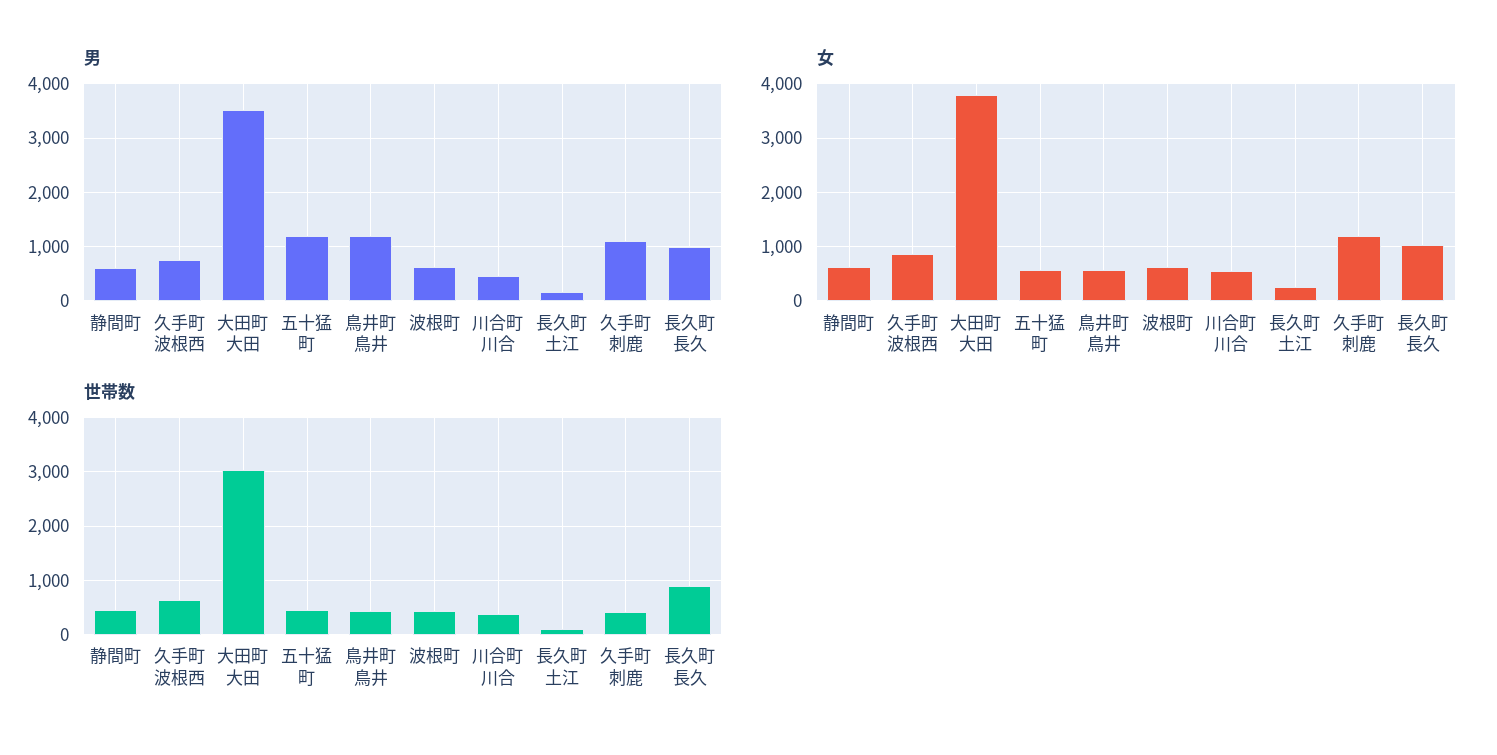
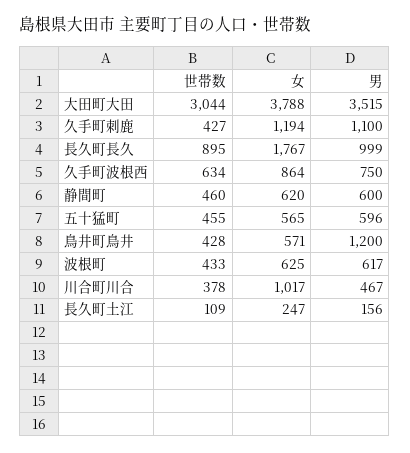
  {
    "男": {
      "静間町": 600,
      "久手町波根西": 750,
      "大田町大田": 3515,
-     "五十猛町": 1200,
+     "五十猛町": 596,
      "鳥井町鳥井": 1200,
      "波根町": 617,
      "川合町川合": 467,
      "長久町土江": 156,
      "久手町刺鹿": 1100,
      "長久町長久": 999
    },
    "女": {
      "静間町": 620,
      "久手町波根西": 864,
      "大田町大田": 3788,
      "五十猛町": 565,
      "鳥井町鳥井": 571,
      "波根町": 625,
-     "川合町川合": 600,
+     "川合町川合": 1017,
      "長久町土江": 247,
      "久手町刺鹿": 1194,
-     "長久町長久": 1000
+     "長久町長久": 1767
    },
    "世帯数": {
      "静間町": 460,
      "久手町波根西": 634,
      "大田町大田": 3044,
      "五十猛町": 455,
      "鳥井町鳥井": 428,
      "波根町": 433,
      "川合町川合": 378,
      "長久町土江": 109,
      "久手町刺鹿": 427,
      "長久町長久": 895
    }
  }

